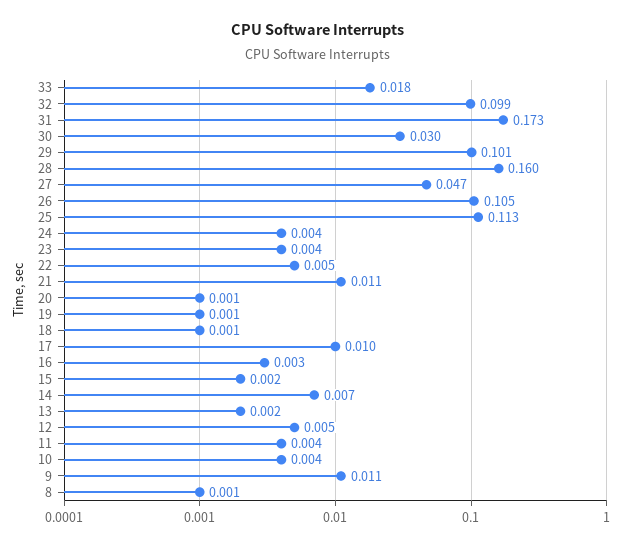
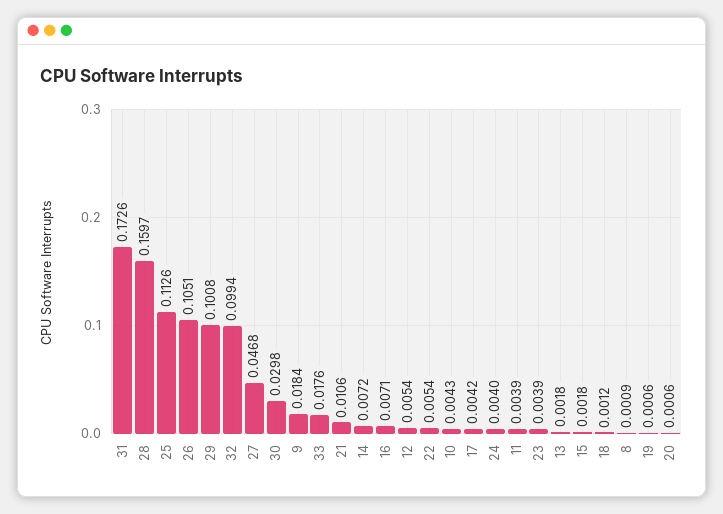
  {
    "33": 0.0176,
    "32": 0.0994,
    "31": 0.1726,
    "30": 0.0298,
    "29": 0.1008,
    "28": 0.1597,
    "27": 0.0468,
    "26": 0.1051,
    "25": 0.1126,
    "24": 0.004,
    "23": 0.0039,
    "22": 0.0054,
    "21": 0.0106,
    "20": 0.0006,
    "19": 0.0006,
    "18": 0.0012,
-   "17": 0.01,
+   "17": 0.0042,
-   "16": 0.003,
+   "16": 0.0071,
    "15": 0.0018,
    "14": 0.0072,
    "13": 0.0018,
    "12": 0.0054,
    "11": 0.0039,
    "10": 0.0043,
-   "9": 0.011,
+   "9": 0.0184,
    "8": 0.0009
  }

